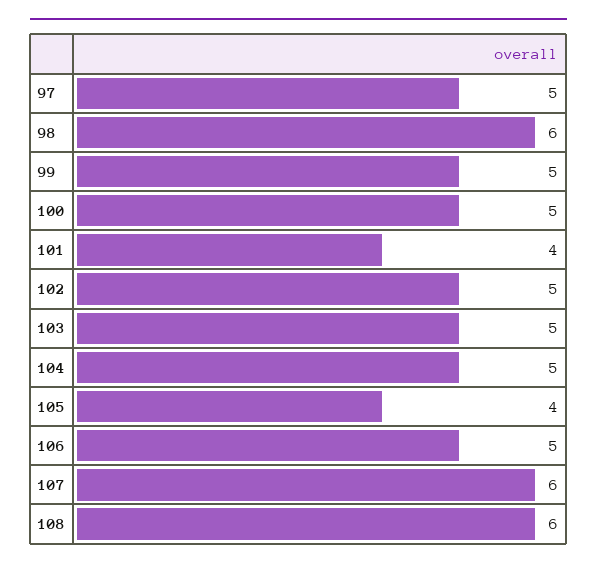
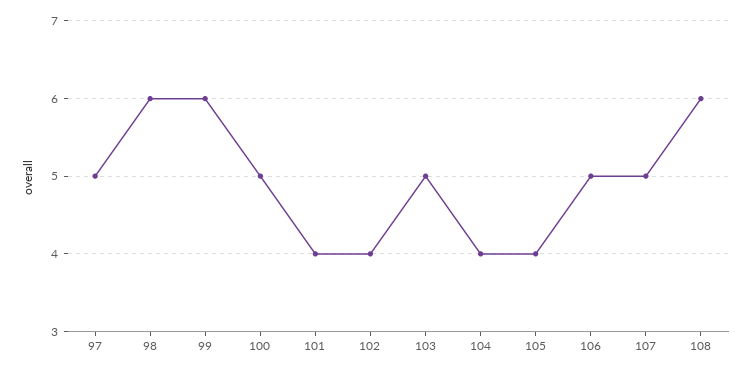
  {
    "97": 5,
    "98": 6,
-   "99": 5,
+   "99": 6,
    "100": 5,
    "101": 4,
-   "102": 5,
+   "102": 4,
    "103": 5,
-   "104": 5,
+   "104": 4,
    "105": 4,
    "106": 5,
-   "107": 6,
+   "107": 5,
    "108": 6
  }

